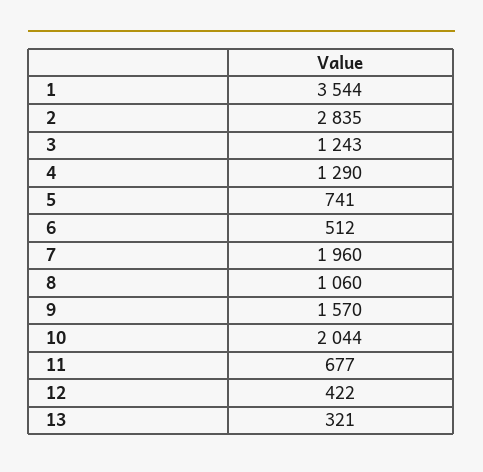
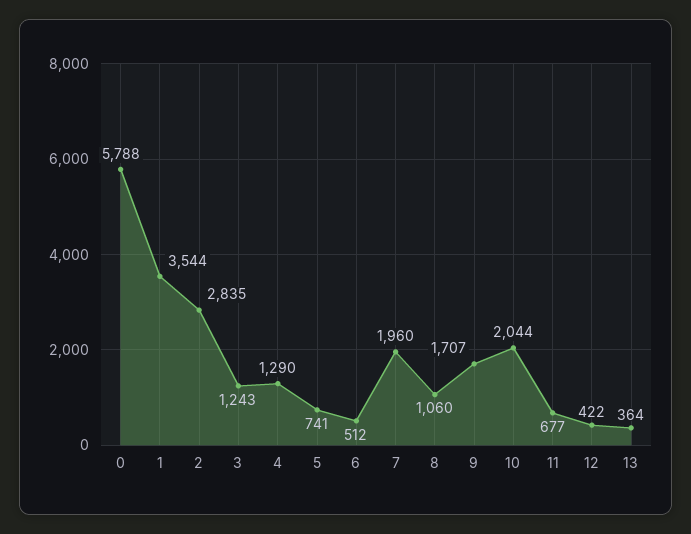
  {
    "1": 3544,
    "2": 2835,
    "3": 1243,
    "4": 1290,
    "5": 741,
    "6": 512,
    "7": 1960,
    "8": 1060,
-   "9": 1570,
+   "9": 1707,
    "10": 2044,
    "11": 677,
    "12": 422,
-   "13": 321
+   "13": 364,
+   "0": 5788
  }

